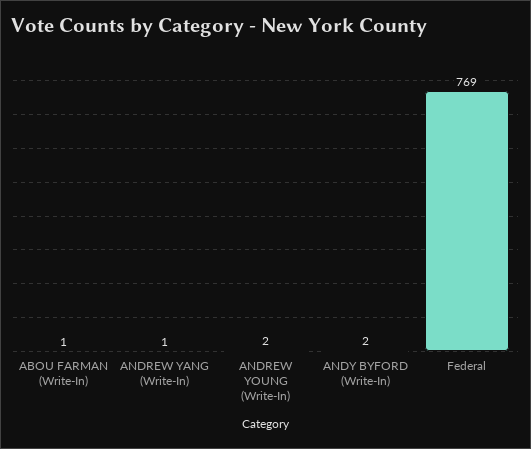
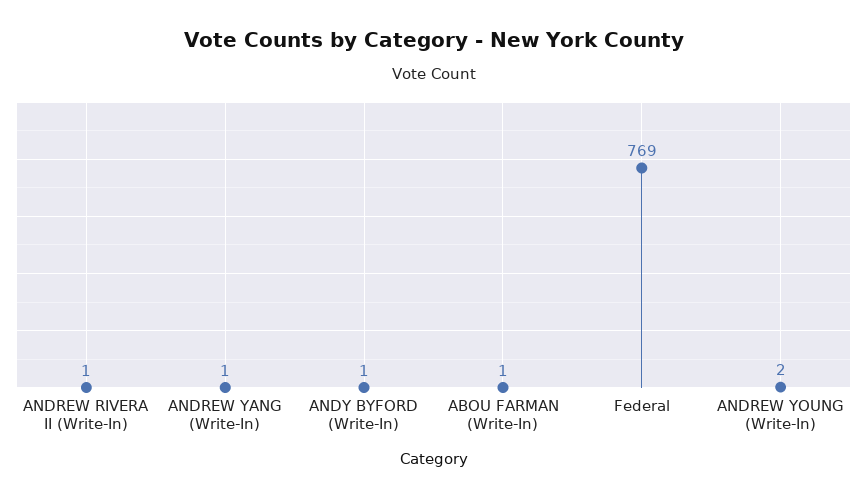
  {
    "ABOU FARMAN (Write-In)": 1,
    "ANDREW YANG (Write-In)": 1,
    "ANDREW YOUNG (Write-In)": 2,
-   "ANDY BYFORD (Write-In)": 2,
+   "ANDY BYFORD (Write-In)": 1,
-   "Federal": 769
+   "Federal": 769,
+   "ANDREW RIVERA II (Write-In)": 1
  }

